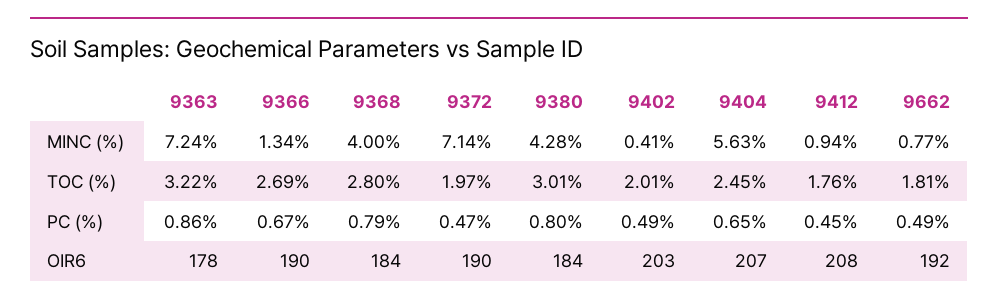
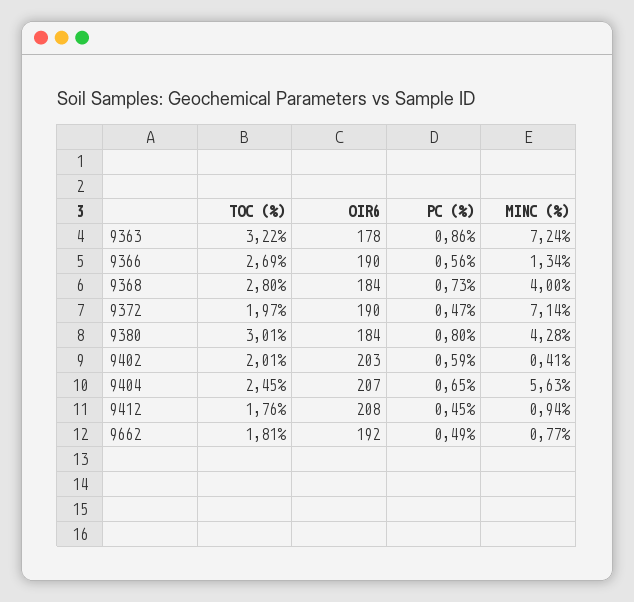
  {
    "9363": {
      "MINC (%)": 7.24,
      "TOC (%)": 3.22,
      "PC (%)": 0.86,
      "OIR6": 178
    },
    "9366": {
      "MINC (%)": 1.34,
      "TOC (%)": 2.69,
-     "PC (%)": 0.67,
+     "PC (%)": 0.56,
      "OIR6": 190
    },
    "9368": {
      "MINC (%)": 4,
      "TOC (%)": 2.8,
-     "PC (%)": 0.79,
+     "PC (%)": 0.73,
      "OIR6": 184
    },
    "9372": {
      "MINC (%)": 7.14,
      "TOC (%)": 1.97,
      "PC (%)": 0.47,
      "OIR6": 190
    },
    "9380": {
      "MINC (%)": 4.28,
      "TOC (%)": 3.01,
      "PC (%)": 0.8,
      "OIR6": 184
    },
    "9402": {
      "MINC (%)": 0.41,
      "TOC (%)": 2.01,
-     "PC (%)": 0.49,
+     "PC (%)": 0.59,
      "OIR6": 203
    },
    "9404": {
      "MINC (%)": 5.63,
      "TOC (%)": 2.45,
      "PC (%)": 0.65,
      "OIR6": 207
    },
    "9412": {
      "MINC (%)": 0.94,
      "TOC (%)": 1.76,
      "PC (%)": 0.45,
      "OIR6": 208
    },
    "9662": {
      "MINC (%)": 0.77,
      "TOC (%)": 1.81,
      "PC (%)": 0.49,
      "OIR6": 192
    }
  }

